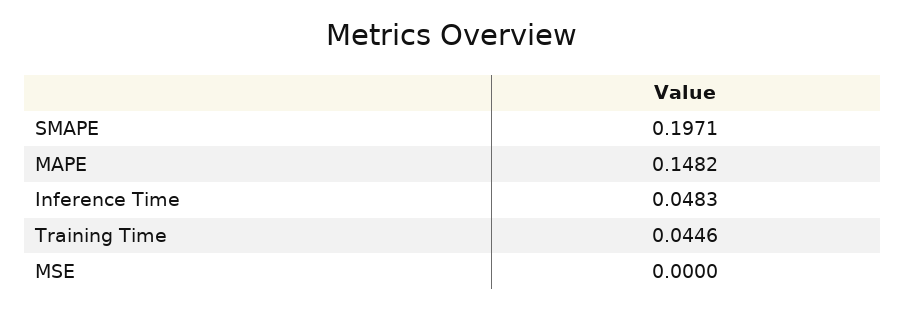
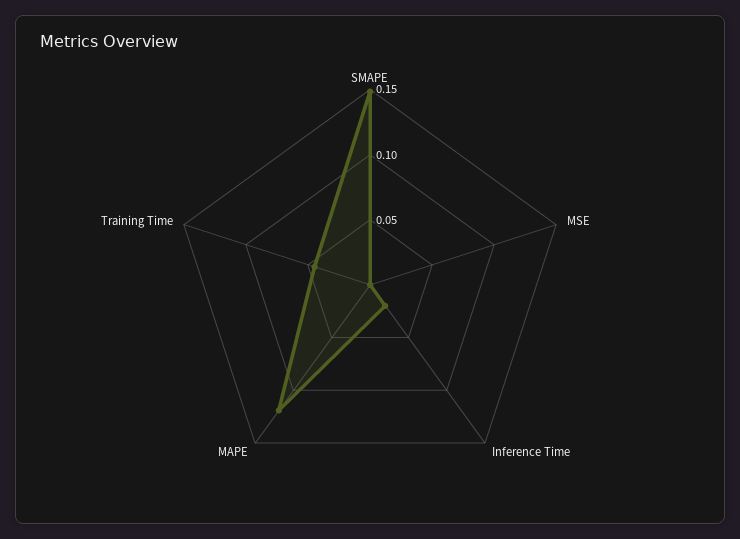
  {
-   "SMAPE": 0.1971,
+   "SMAPE": 0.15,
-   "MAPE": 0.1482,
+   "MAPE": 0.12,
-   "Inference Time": 0.0483,
+   "Inference Time": 0.02,
    "Training Time": 0.0446,
    "MSE": 0
  }

